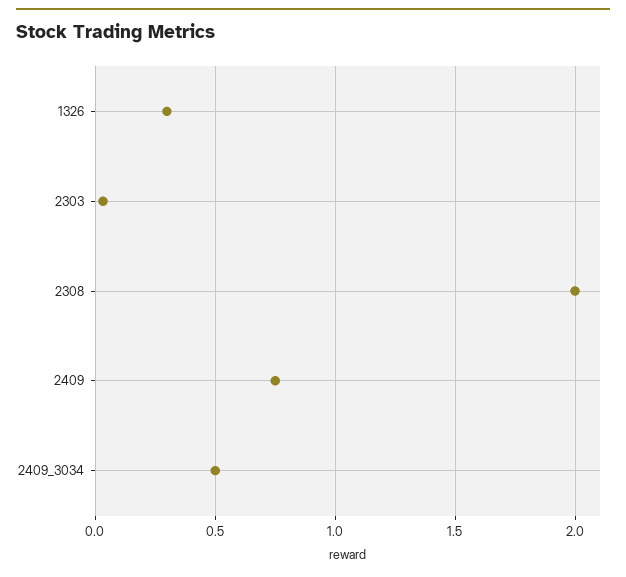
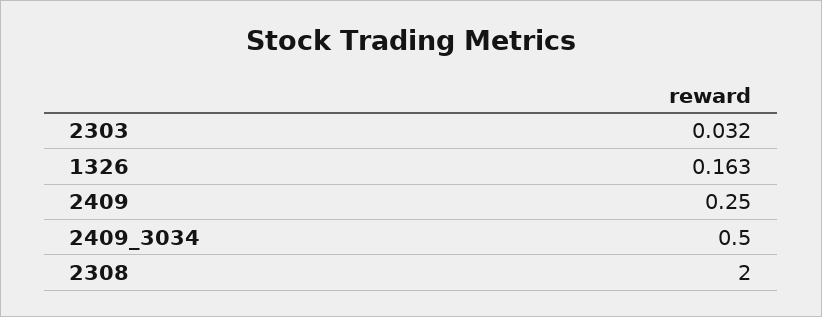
  {
-   "1326": 0.3,
+   "1326": 0.163,
    "2303": 0.032,
    "2308": 2,
-   "2409": 0.75,
+   "2409": 0.25,
    "2409_3034": 0.5
  }

